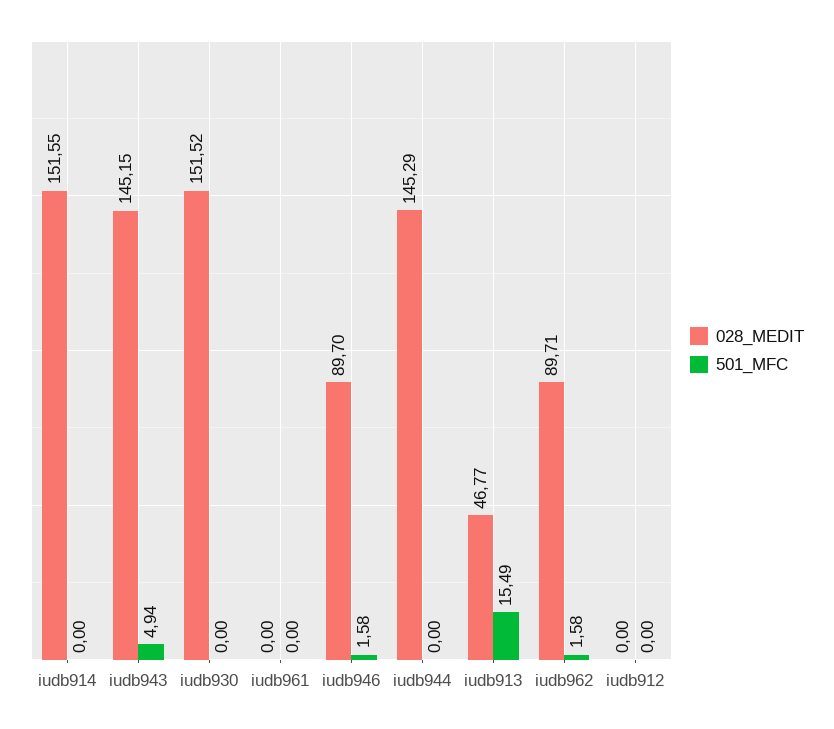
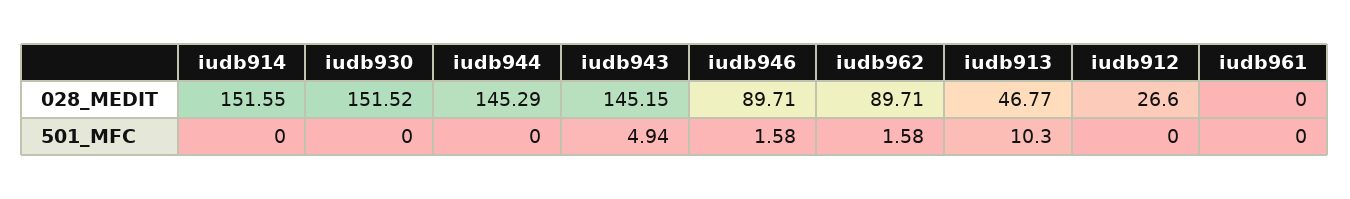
  {
    "028_MEDIT": {
      "iudb914": 151.55,
      "iudb943": 145.15,
      "iudb930": 151.52,
      "iudb961": 0,
-     "iudb946": 89.7,
+     "iudb946": 89.71,
      "iudb944": 145.29,
      "iudb913": 46.77,
      "iudb962": 89.71,
-     "iudb912": 0
+     "iudb912": 26.6
    },
    "501_MFC": {
      "iudb914": 0,
      "iudb943": 4.94,
      "iudb930": 0,
      "iudb961": 0,
      "iudb946": 1.58,
      "iudb944": 0,
-     "iudb913": 15.49,
+     "iudb913": 10.3,
      "iudb962": 1.58,
      "iudb912": 0
    }
  }

